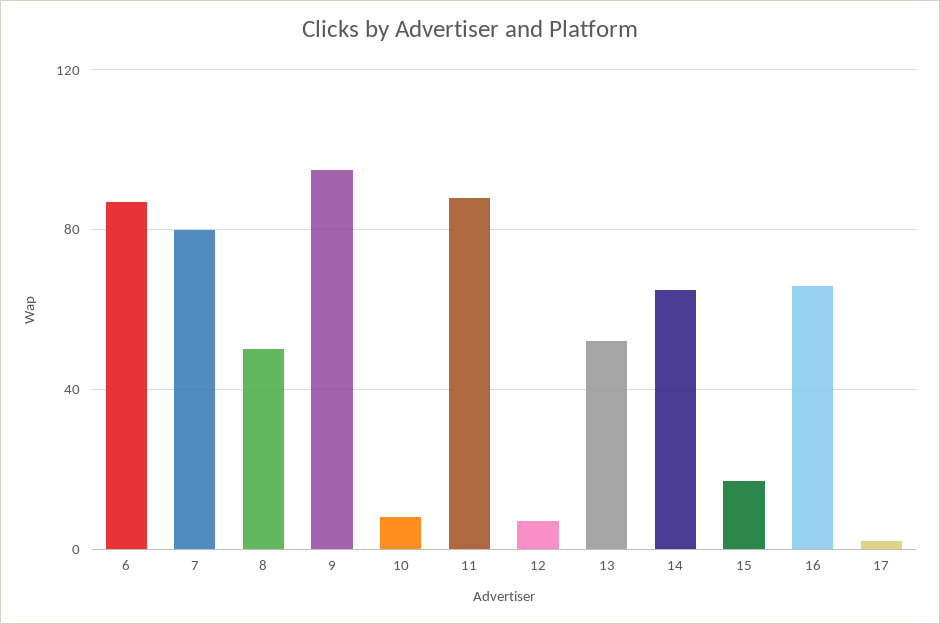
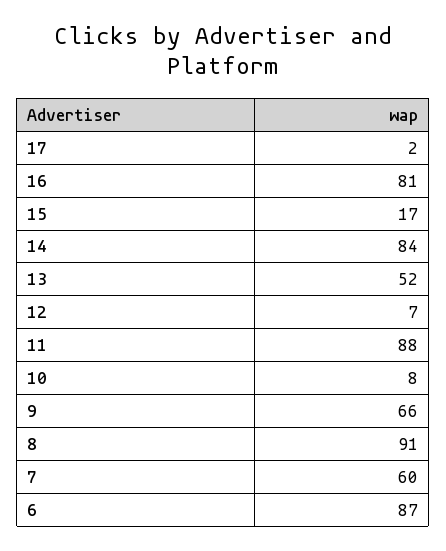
  {
    "6": 87,
-   "7": 80,
+   "7": 60,
-   "8": 50,
+   "8": 91,
-   "9": 95,
+   "9": 66,
    "10": 8,
    "11": 88,
    "12": 7,
    "13": 52,
-   "14": 65,
+   "14": 84,
    "15": 17,
-   "16": 65,
+   "16": 81,
    "17": 2
  }

